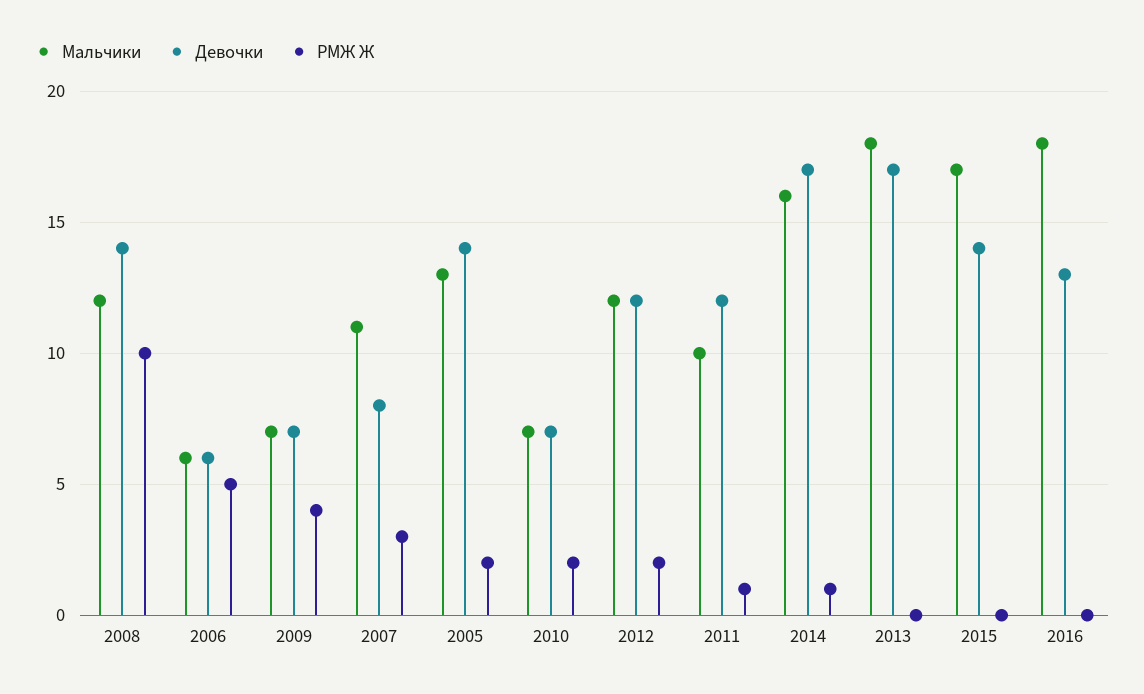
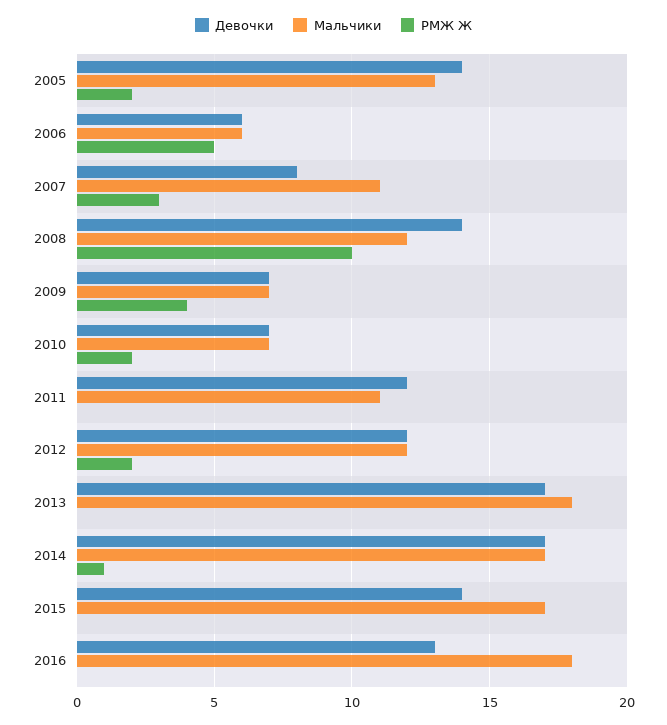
  {
    "Мальчики": {
      "2008": 12,
      "2006": 6,
      "2009": 7,
      "2007": 11,
      "2005": 13,
      "2010": 7,
      "2012": 12,
-     "2011": 10,
+     "2011": 11,
-     "2014": 16,
+     "2014": 17,
      "2013": 18,
      "2015": 17,
      "2016": 18
    },
    "Девочки": {
      "2008": 14,
      "2006": 6,
      "2009": 7,
      "2007": 8,
      "2005": 14,
      "2010": 7,
      "2012": 12,
      "2011": 12,
      "2014": 17,
      "2013": 17,
      "2015": 14,
      "2016": 13
    },
    "РМЖ Ж": {
      "2008": 10,
      "2006": 5,
      "2009": 4,
      "2007": 3,
      "2005": 2,
      "2010": 2,
      "2012": 2,
-     "2011": 1,
+     "2011": 0,
      "2014": 1,
      "2013": 0,
      "2015": 0,
      "2016": 0
    }
  }

